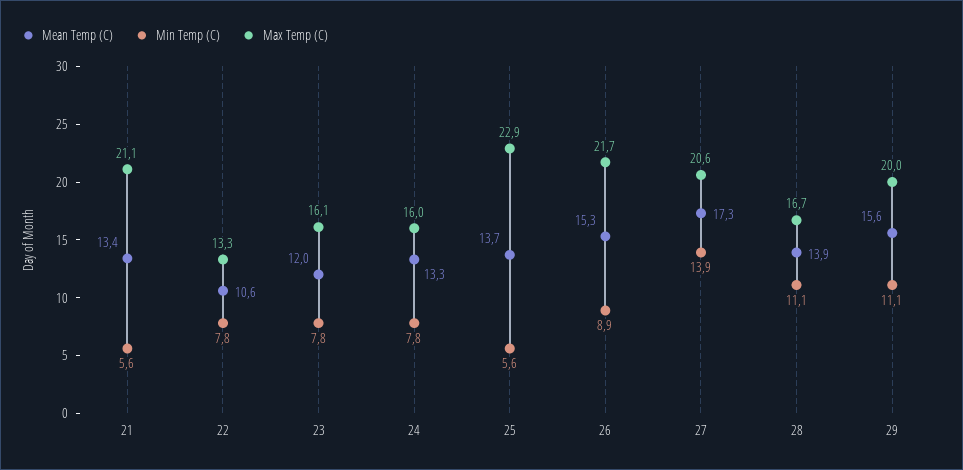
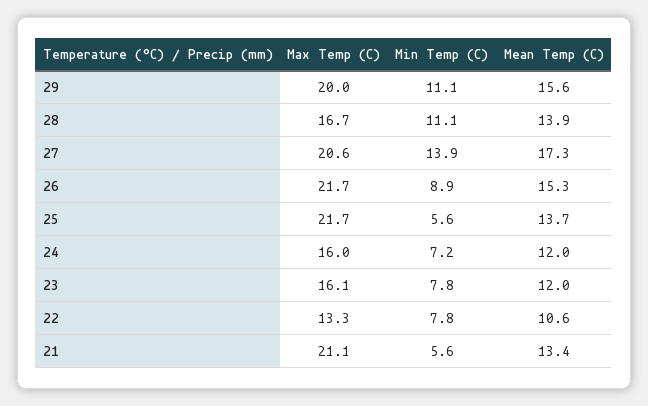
  {
    "Mean Temp (C)": {
      "21": 13.4,
      "22": 10.6,
      "23": 12,
-     "24": 13.3,
+     "24": 12,
      "25": 13.7,
      "26": 15.3,
      "27": 17.3,
      "28": 13.9,
      "29": 15.6
    },
    "Min Temp (C)": {
      "21": 5.6,
      "22": 7.8,
      "23": 7.8,
-     "24": 7.8,
+     "24": 7.2,
      "25": 5.6,
      "26": 8.9,
      "27": 13.9,
      "28": 11.1,
      "29": 11.1
    },
    "Max Temp (C)": {
      "21": 21.1,
      "22": 13.3,
      "23": 16.1,
      "24": 16,
-     "25": 22.9,
+     "25": 21.7,
      "26": 21.7,
      "27": 20.6,
      "28": 16.7,
      "29": 20
    }
  }

